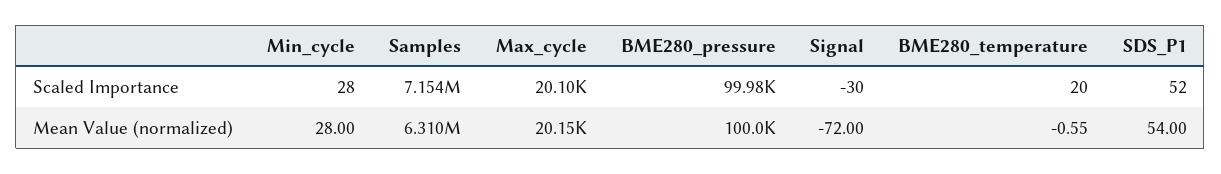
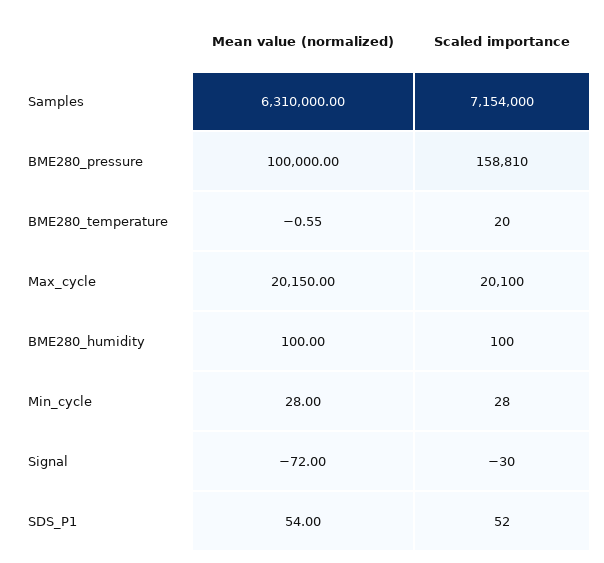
  {
    "Min_cycle": {
      "Scaled Importance": 28,
      "Mean Value (normalized)": 28
    },
    "Samples": {
      "Scaled Importance": 7154000,
      "Mean Value (normalized)": 6310000
    },
    "Max_cycle": {
      "Scaled Importance": 20100,
      "Mean Value (normalized)": 20150
    },
    "BME280_pressure": {
-     "Scaled Importance": 99980,
+     "Scaled Importance": 158810,
      "Mean Value (normalized)": 100000
    },
    "Signal": {
      "Scaled Importance": -30,
      "Mean Value (normalized)": -72
    },
    "BME280_temperature": {
      "Scaled Importance": 20,
      "Mean Value (normalized)": -0.55
    },
    "SDS_P1": {
      "Scaled Importance": 52,
      "Mean Value (normalized)": 54
-   }
+   },
+   "BME280_humidity": {
+     "Mean Value (normalized)": 100,
+     "Scaled Importance": 100
+   }
  }

